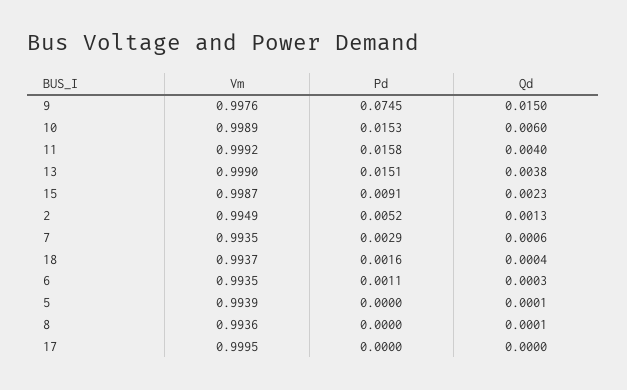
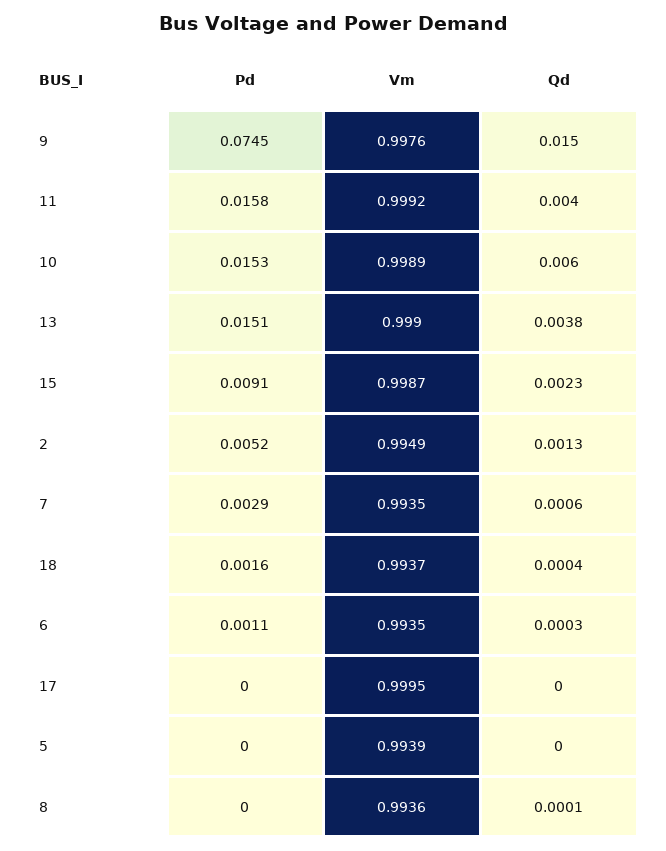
  {
    "Vm": {
      "9": 0.9976,
      "10": 0.9989,
      "11": 0.9992,
      "13": 0.999,
      "15": 0.9987,
      "2": 0.9949,
      "7": 0.9935,
      "18": 0.9937,
      "6": 0.9935,
      "5": 0.9939,
      "8": 0.9936,
      "17": 0.9995
    },
    "Pd": {
      "9": 0.0745,
      "10": 0.0153,
      "11": 0.0158,
      "13": 0.0151,
      "15": 0.0091,
      "2": 0.0052,
      "7": 0.0029,
      "18": 0.0016,
      "6": 0.0011,
      "5": 0,
      "8": 0,
      "17": 0
    },
    "Qd": {
      "9": 0.015,
      "10": 0.006,
      "11": 0.004,
      "13": 0.0038,
      "15": 0.0023,
      "2": 0.0013,
      "7": 0.0006,
      "18": 0.0004,
      "6": 0.0003,
-     "5": 0.0001,
+     "5": 0,
      "8": 0.0001,
      "17": 0
    }
  }

